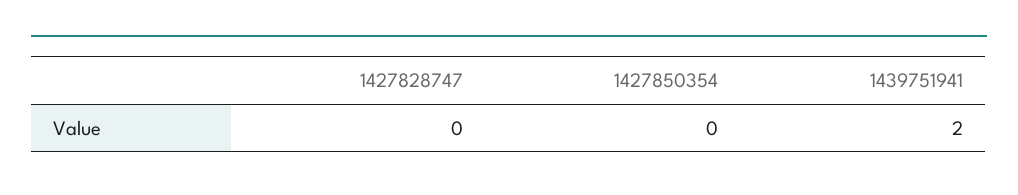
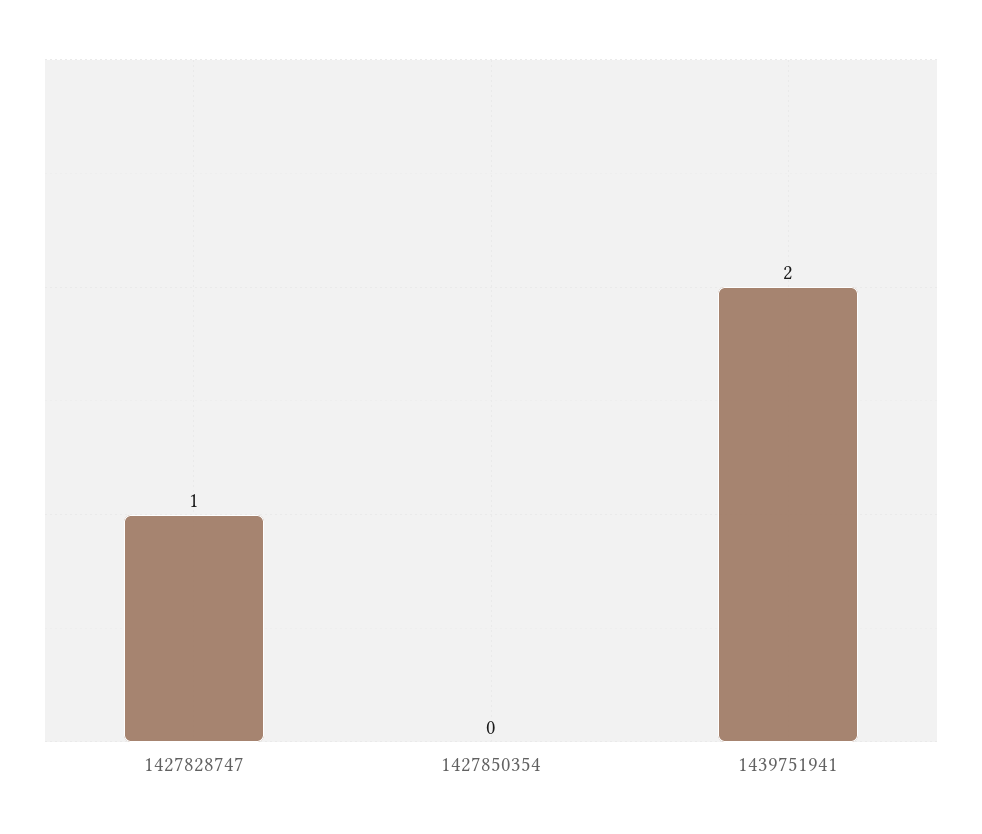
  {
-   "1427828747": 0,
+   "1427828747": 1,
    "1427850354": 0,
    "1439751941": 2
  }

